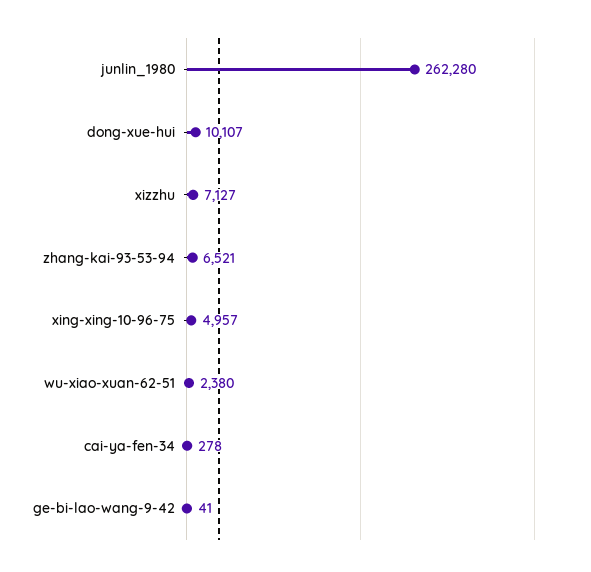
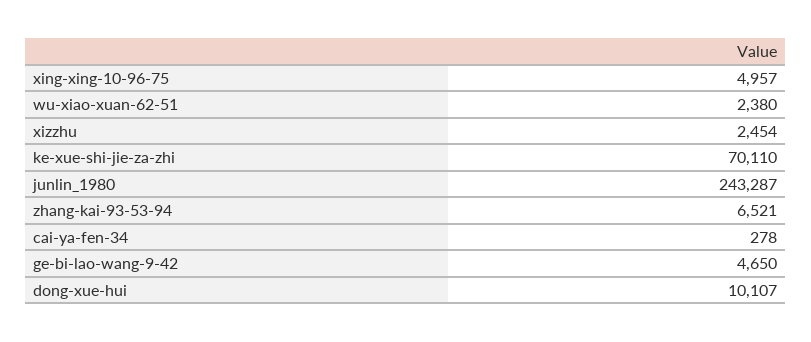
  {
-   "junlin_1980": 262280,
+   "junlin_1980": 243287,
    "dong-xue-hui": 10107,
-   "xizzhu": 7127,
+   "xizzhu": 2454,
    "zhang-kai-93-53-94": 6521,
    "xing-xing-10-96-75": 4957,
    "wu-xiao-xuan-62-51": 2380,
    "cai-ya-fen-34": 278,
-   "ge-bi-lao-wang-9-42": 41
+   "ge-bi-lao-wang-9-42": 4650,
+   "ke-xue-shi-jie-za-zhi": 70110
  }

